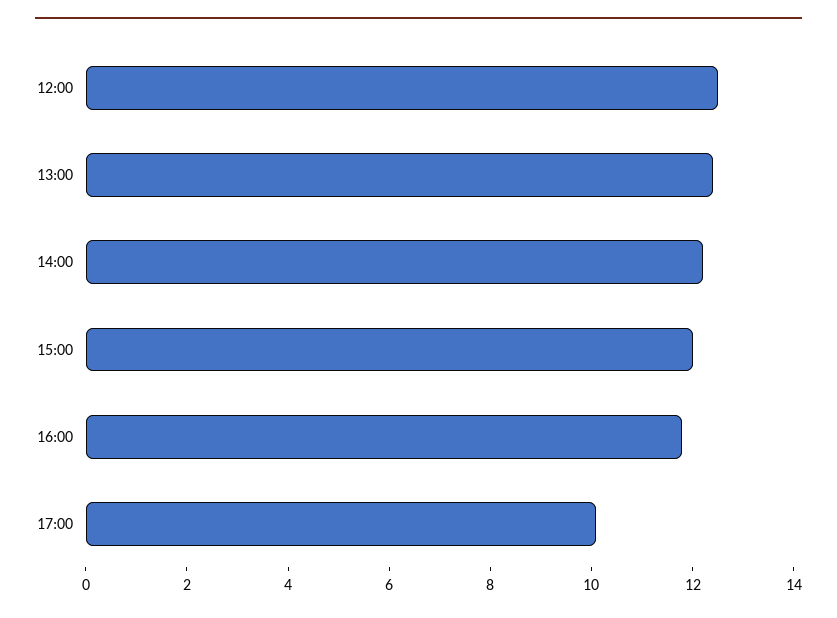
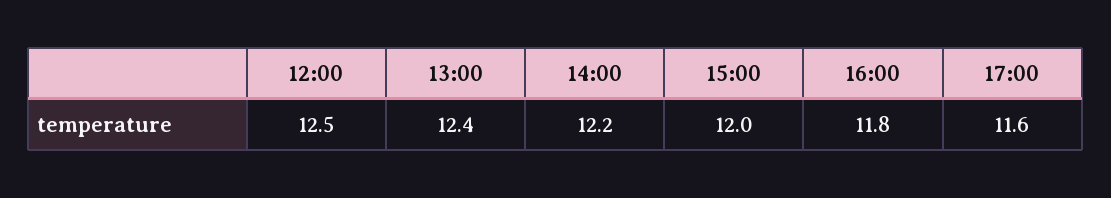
  {
    "12:00": 12.5,
    "13:00": 12.4,
    "14:00": 12.2,
    "15:00": 12,
    "16:00": 11.8,
-   "17:00": 10
+   "17:00": 11.6
  }

